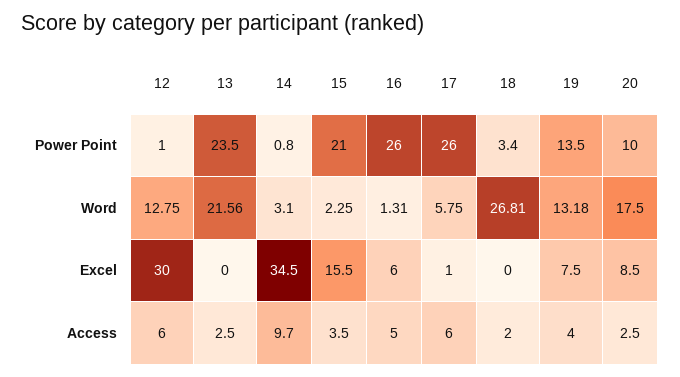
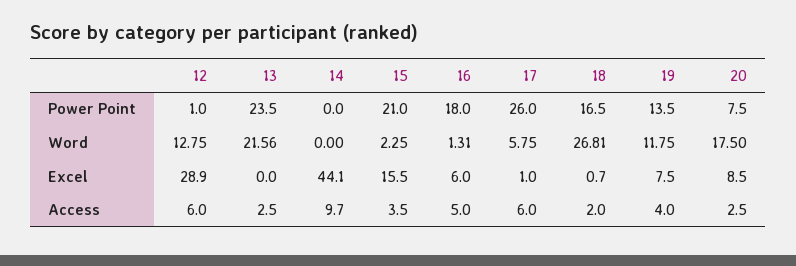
  {
    "12": {
      "Power Point": 1,
      "Word": 12.75,
-     "Excel": 30,
+     "Excel": 28.9,
      "Access": 6
    },
    "13": {
      "Power Point": 23.5,
      "Word": 21.56,
      "Excel": 0,
      "Access": 2.5
    },
    "14": {
-     "Power Point": 0.8,
+     "Power Point": 0,
-     "Word": 3.1,
+     "Word": 0,
-     "Excel": 34.5,
+     "Excel": 44.1,
      "Access": 9.7
    },
    "15": {
      "Power Point": 21,
      "Word": 2.25,
      "Excel": 15.5,
      "Access": 3.5
    },
    "16": {
-     "Power Point": 26,
+     "Power Point": 18,
      "Word": 1.31,
      "Excel": 6,
      "Access": 5
    },
    "17": {
      "Power Point": 26,
      "Word": 5.75,
      "Excel": 1,
      "Access": 6
    },
    "18": {
-     "Power Point": 3.4,
+     "Power Point": 16.5,
      "Word": 26.81,
-     "Excel": 0,
+     "Excel": 0.7,
      "Access": 2
    },
    "19": {
      "Power Point": 13.5,
-     "Word": 13.18,
+     "Word": 11.75,
      "Excel": 7.5,
      "Access": 4
    },
    "20": {
-     "Power Point": 10,
+     "Power Point": 7.5,
      "Word": 17.5,
      "Excel": 8.5,
      "Access": 2.5
    }
  }

